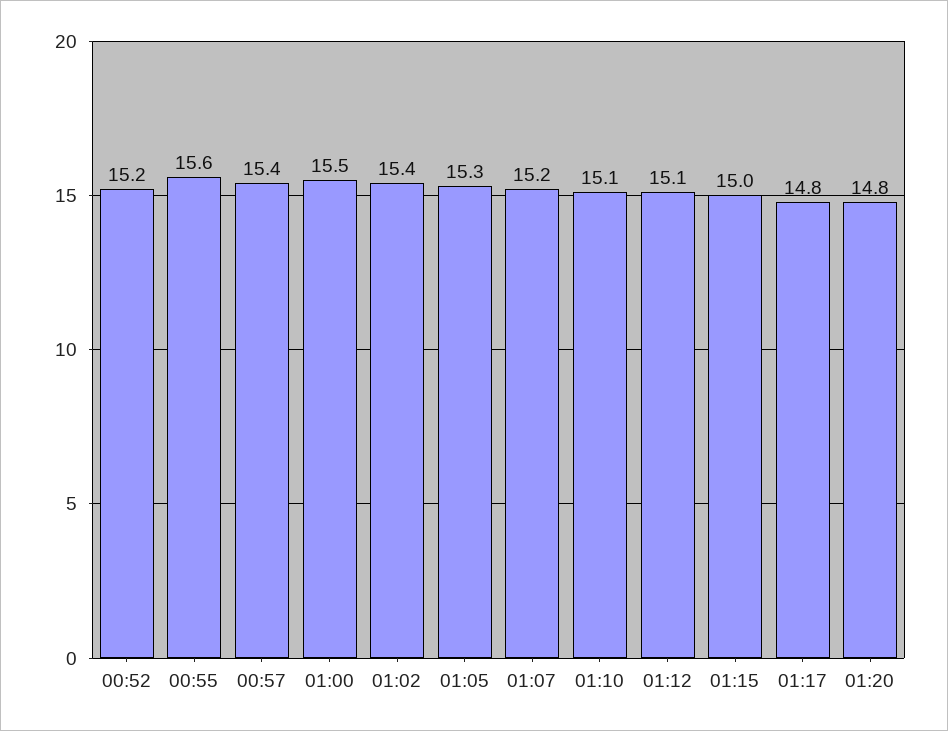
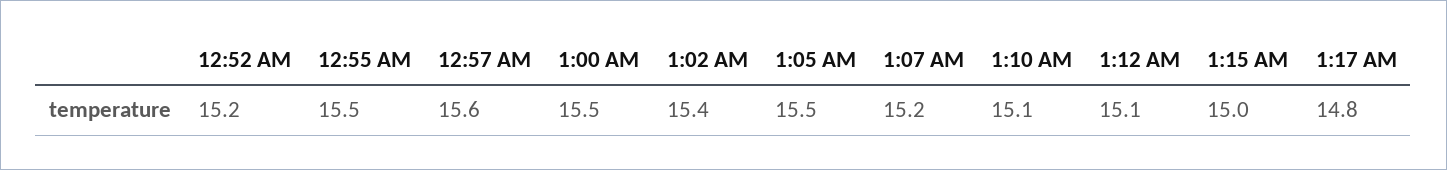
  {
    "00:52": 15.2,
-   "00:55": 15.6,
+   "00:55": 15.5,
-   "00:57": 15.4,
+   "00:57": 15.6,
    "01:00": 15.5,
    "01:02": 15.4,
-   "01:05": 15.3,
+   "01:05": 15.5,
    "01:07": 15.2,
    "01:10": 15.1,
    "01:12": 15.1,
    "01:15": 15,
-   "01:17": 14.8,
+   "01:17": 14.8
-   "01:20": 14.8
  }

